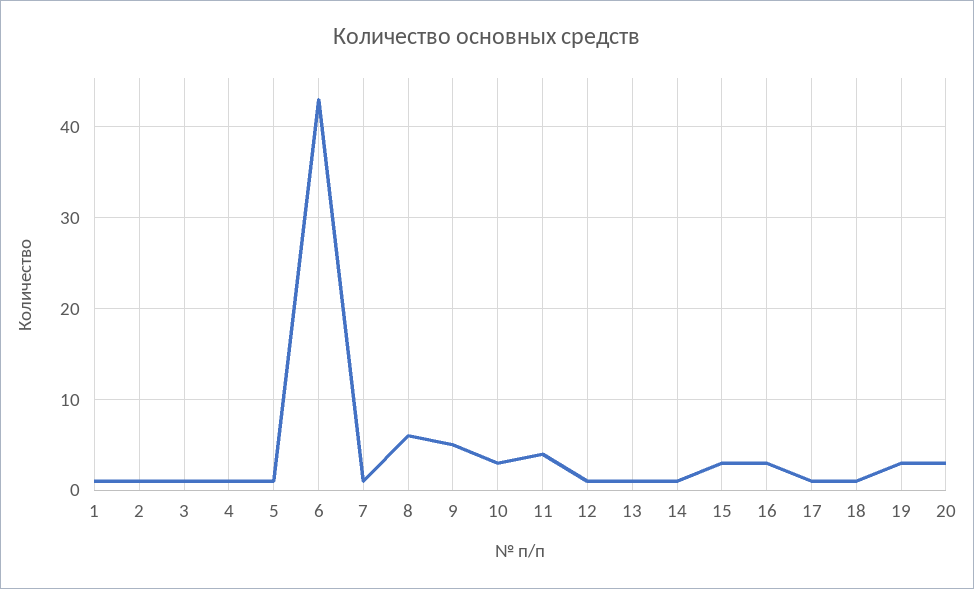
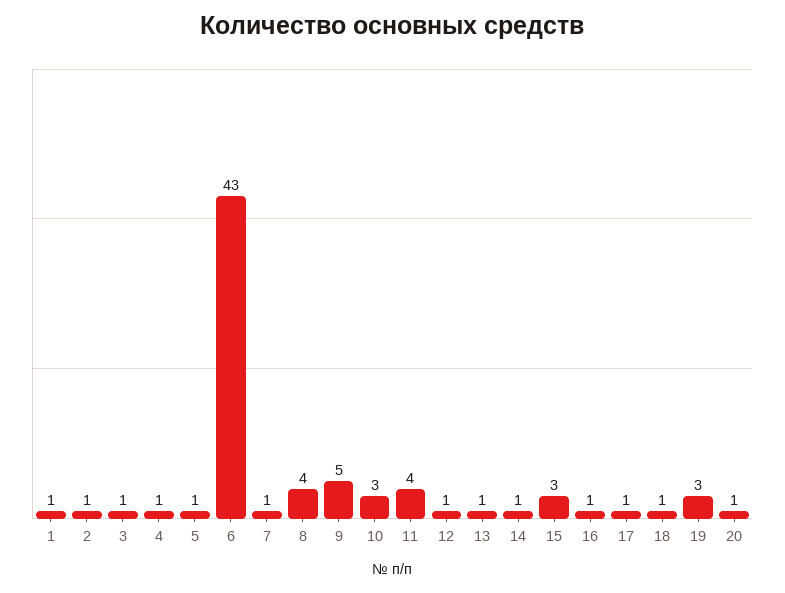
  {
    "1": 1,
    "2": 1,
    "3": 1,
    "4": 1,
    "5": 1,
    "6": 43,
    "7": 1,
-   "8": 6,
+   "8": 4,
    "9": 5,
    "10": 3,
    "11": 4,
    "12": 1,
    "13": 1,
    "14": 1,
    "15": 3,
-   "16": 3,
+   "16": 1,
    "17": 1,
    "18": 1,
    "19": 3,
-   "20": 3
+   "20": 1
  }

